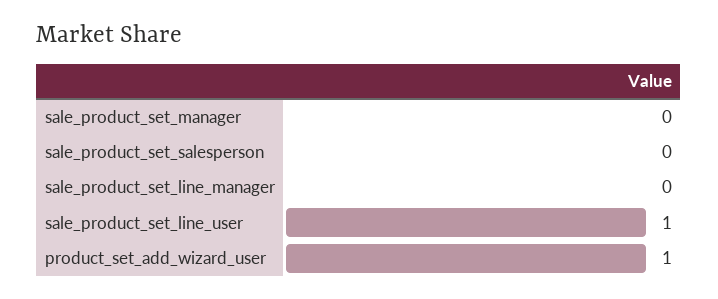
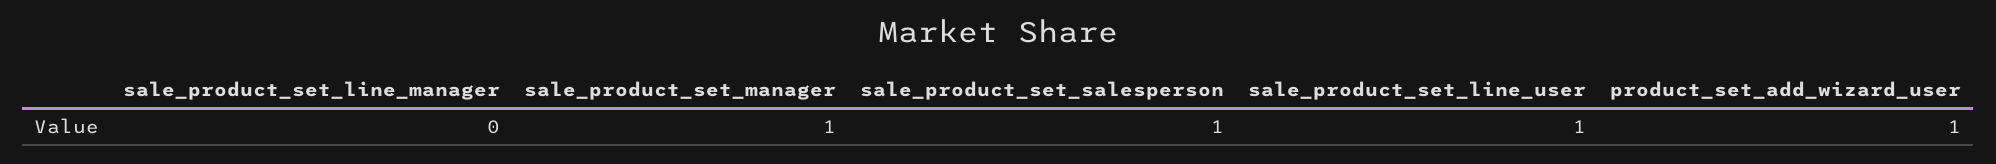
  {
-   "sale_product_set_manager": 0,
+   "sale_product_set_manager": 1,
-   "sale_product_set_salesperson": 0,
+   "sale_product_set_salesperson": 1,
    "sale_product_set_line_manager": 0,
    "sale_product_set_line_user": 1,
    "product_set_add_wizard_user": 1
  }

